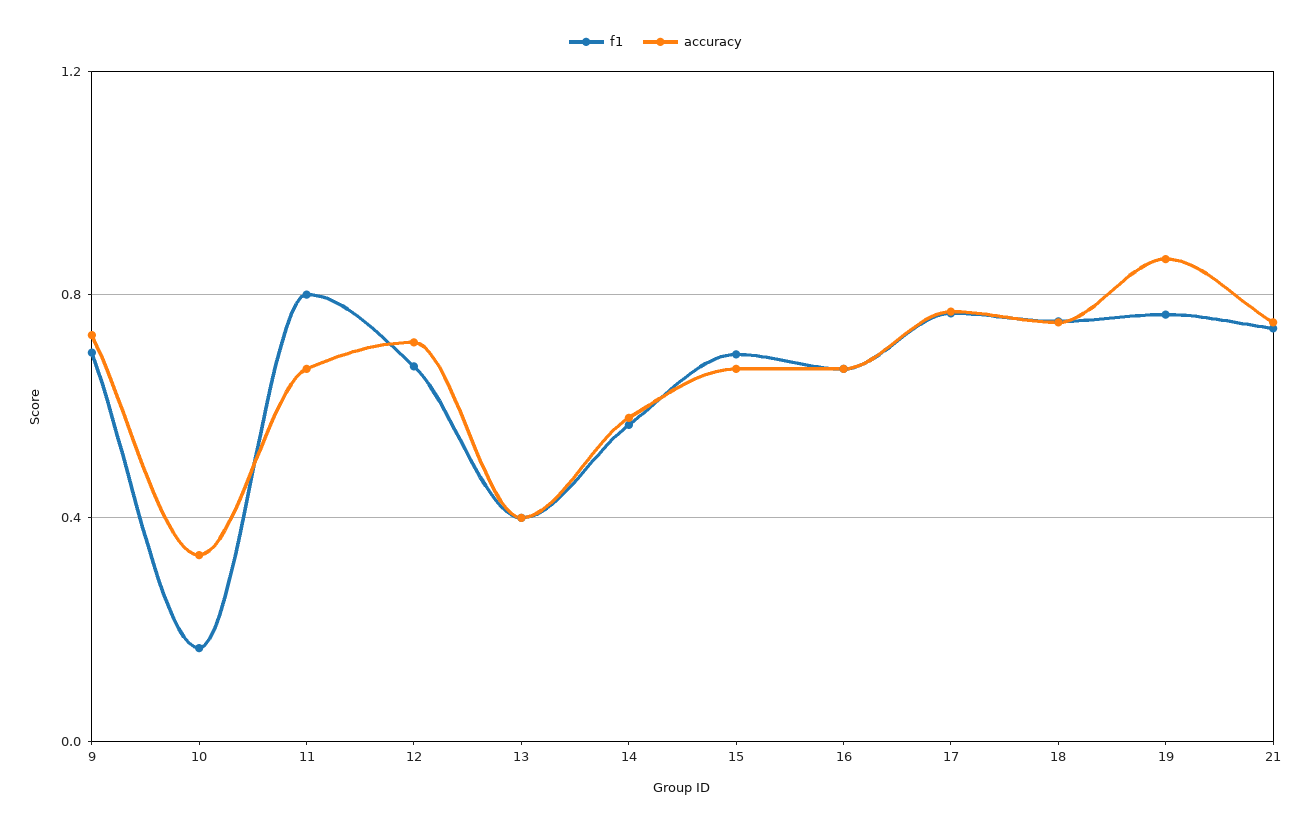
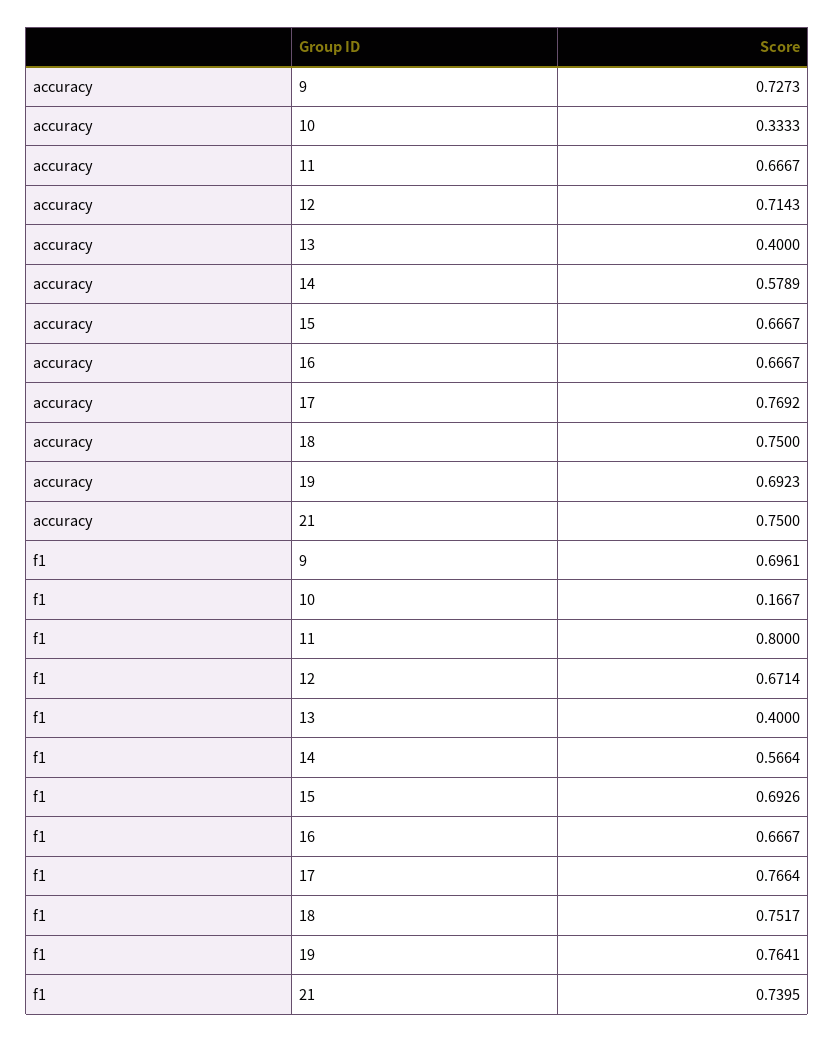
  {
    "f1": {
      "9": 0.6961,
      "10": 0.1667,
      "11": 0.8,
      "12": 0.6714,
      "13": 0.4,
      "14": 0.5664,
      "15": 0.6926,
      "16": 0.6667,
      "17": 0.7664,
      "18": 0.7517,
      "19": 0.7641,
      "21": 0.7395
    },
    "accuracy": {
      "9": 0.7273,
      "10": 0.3333,
      "11": 0.6667,
      "12": 0.7143,
      "13": 0.4,
      "14": 0.5789,
      "15": 0.6667,
      "16": 0.6667,
      "17": 0.7692,
      "18": 0.75,
-     "19": 0.85,
+     "19": 0.6923,
      "21": 0.75
    }
  }

